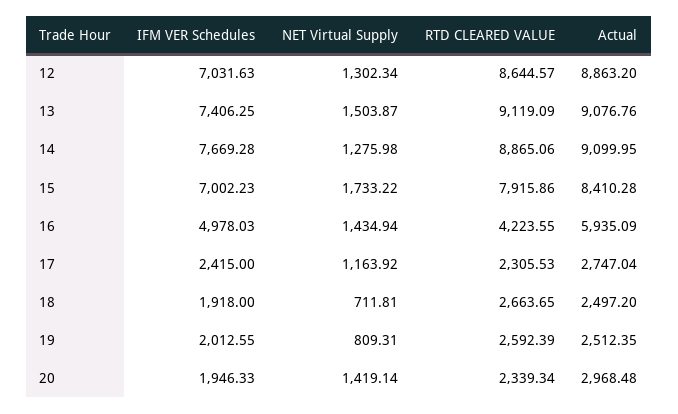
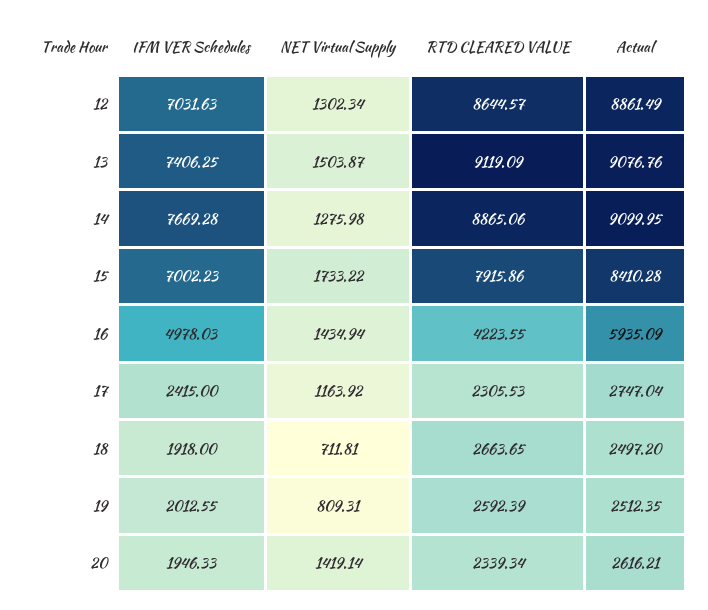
  {
    "IFM VER Schedules": {
      "12": 7031.63,
      "13": 7406.25,
      "14": 7669.28,
      "15": 7002.23,
      "16": 4978.03,
      "17": 2415,
      "18": 1918,
      "19": 2012.55,
      "20": 1946.33
    },
    "NET Virtual Supply": {
      "12": 1302.34,
      "13": 1503.87,
      "14": 1275.98,
      "15": 1733.22,
      "16": 1434.94,
      "17": 1163.92,
      "18": 711.81,
      "19": 809.31,
      "20": 1419.14
    },
    "RTD CLEARED VALUE": {
      "12": 8644.57,
      "13": 9119.09,
      "14": 8865.06,
      "15": 7915.86,
      "16": 4223.55,
      "17": 2305.53,
      "18": 2663.65,
      "19": 2592.39,
      "20": 2339.34
    },
    "Actual": {
-     "12": 8863.2,
+     "12": 8861.49,
      "13": 9076.76,
      "14": 9099.95,
      "15": 8410.28,
      "16": 5935.09,
      "17": 2747.04,
      "18": 2497.2,
      "19": 2512.35,
-     "20": 2968.48
+     "20": 2616.21
    }
  }

